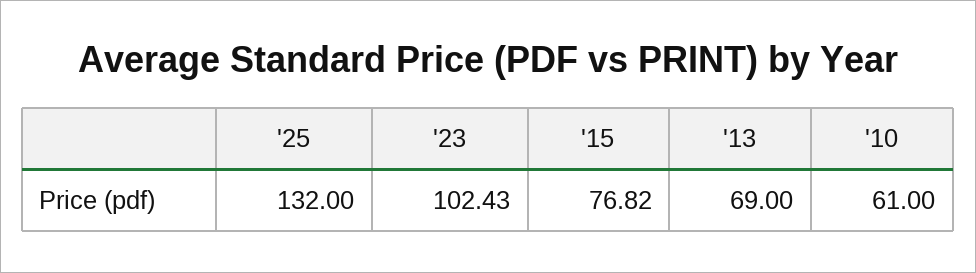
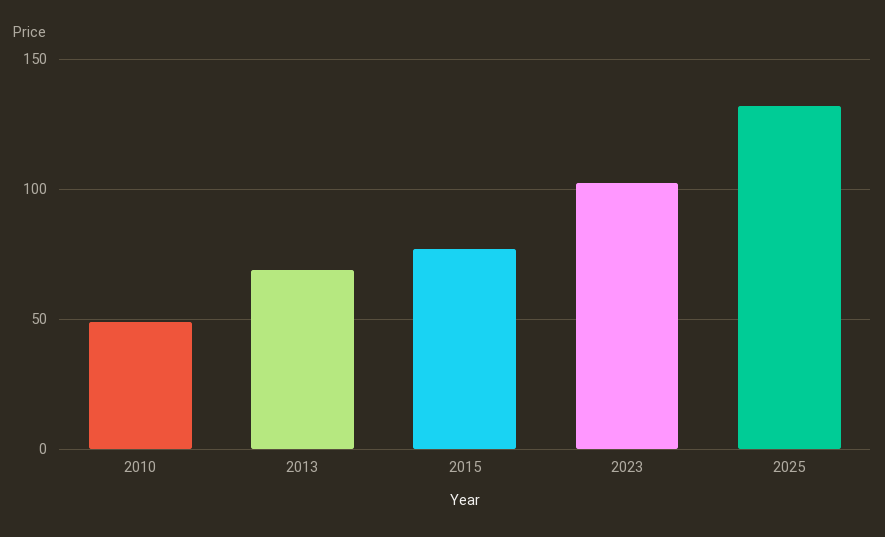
  {
    "'25": 132,
    "'23": 102.43,
    "'15": 76.82,
    "'13": 69,
-   "'10": 61
+   "'10": 50
  }

